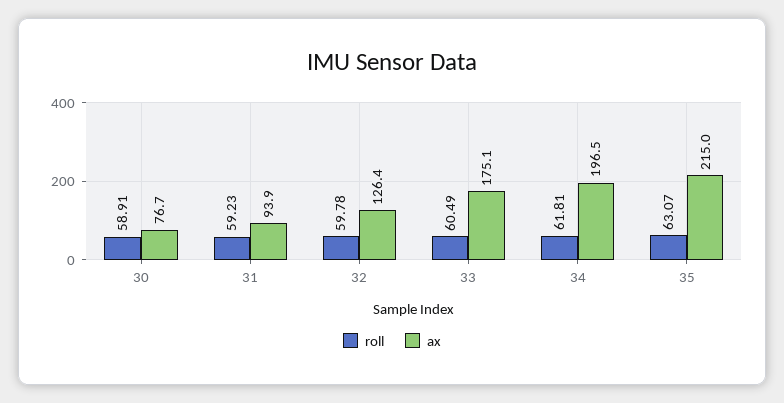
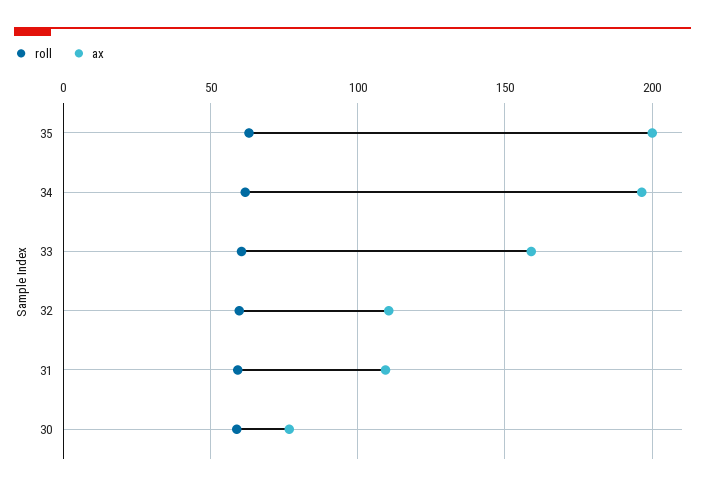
  {
    "roll": {
      "30": 58.91,
      "31": 59.23,
      "32": 59.78,
      "33": 60.49,
      "34": 61.81,
      "35": 63.07
    },
    "ax": {
      "30": 76.7,
-     "31": 93.9,
+     "31": 110,
-     "32": 126.4,
+     "32": 110,
-     "33": 175.1,
+     "33": 160,
      "34": 196.5,
-     "35": 215
+     "35": 200
    }
  }

